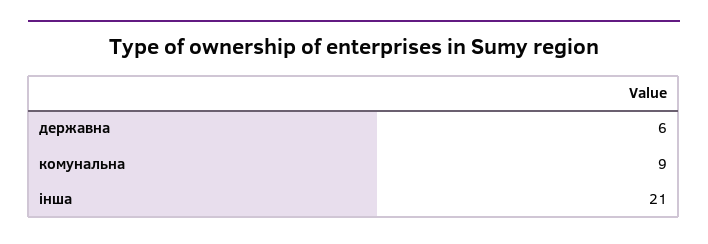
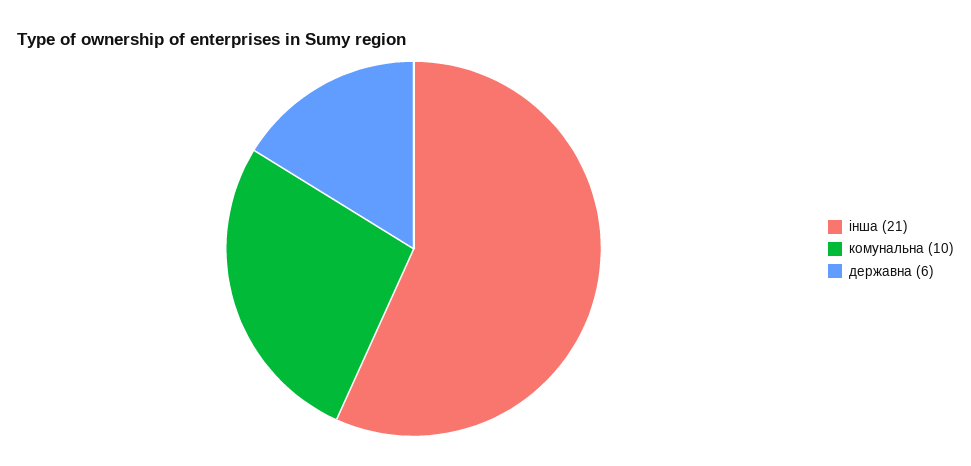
  {
    "державна": 6,
-   "комунальна": 9,
+   "комунальна": 10,
    "інша": 21
  }

